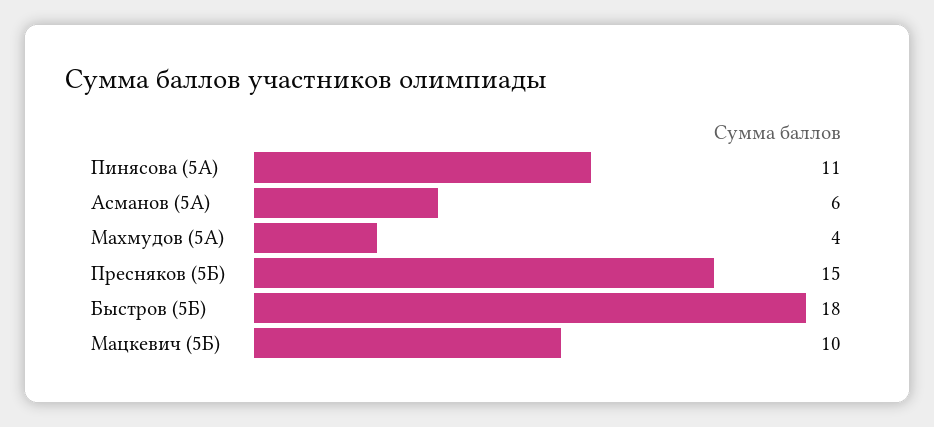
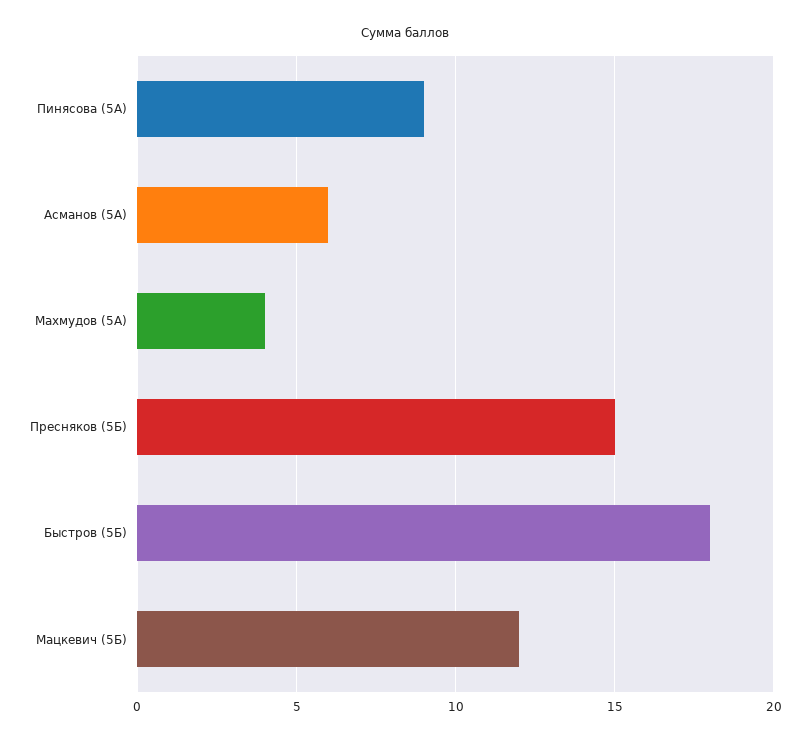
  {
-   "Пинясова (5А)": 11,
+   "Пинясова (5А)": 9,
    "Асманов (5А)": 6,
    "Махмудов (5А)": 4,
    "Пресняков (5Б)": 15,
    "Быстров (5Б)": 18,
-   "Мацкевич (5Б)": 10
+   "Мацкевич (5Б)": 12
  }

